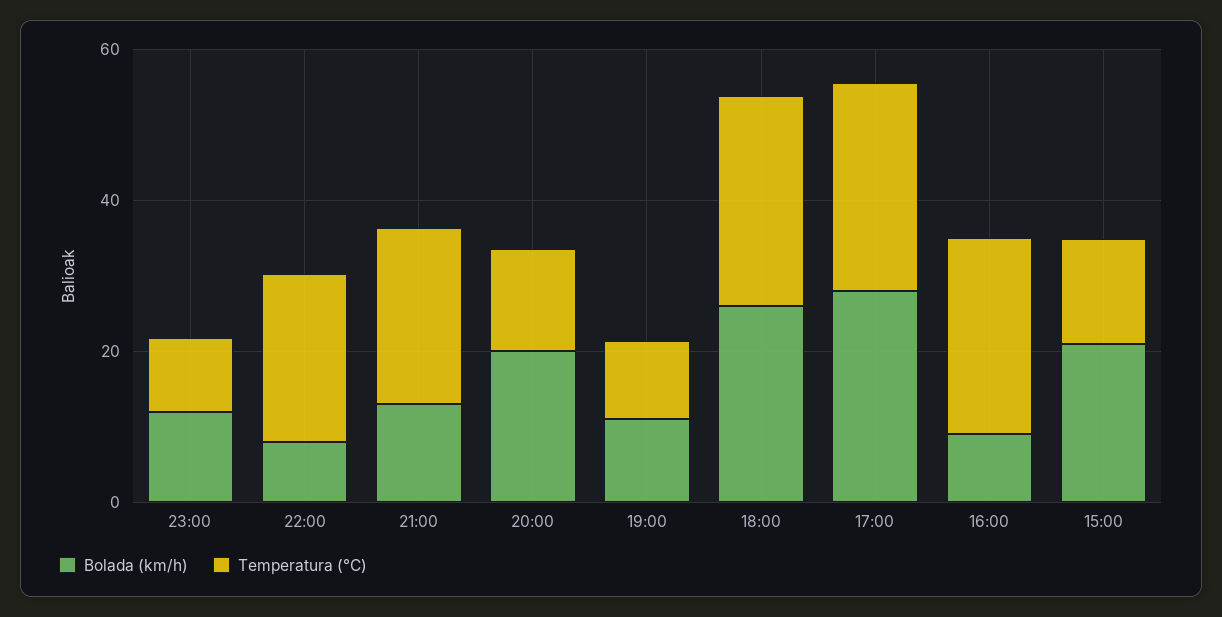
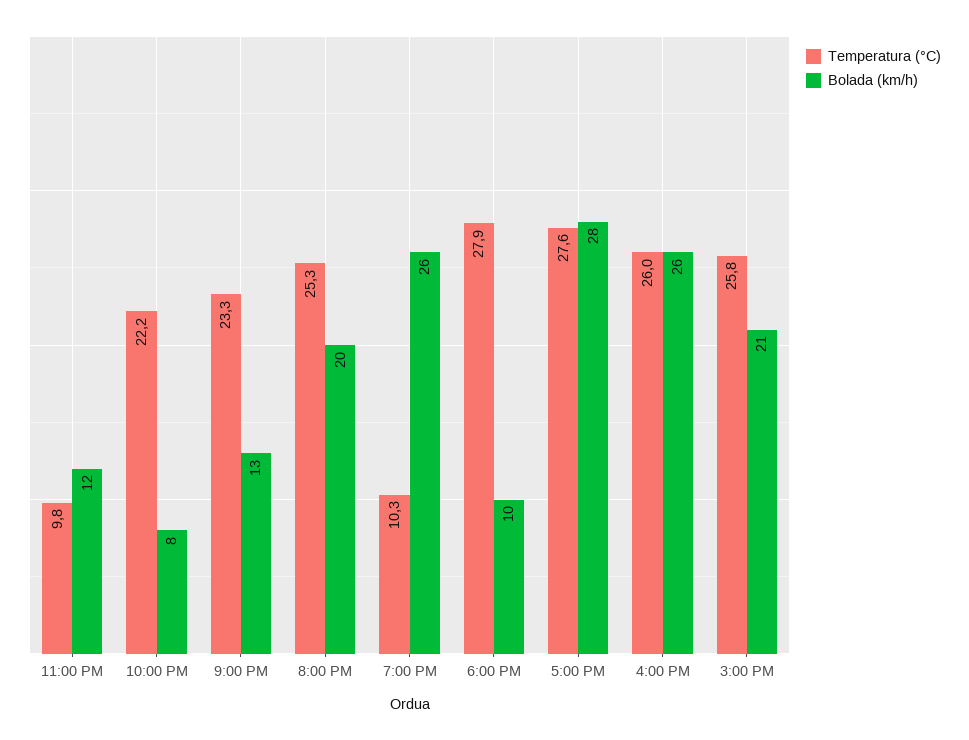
  {
    "Bolada (km/h)": {
      "23:00": 12,
      "22:00": 8,
      "21:00": 13,
      "20:00": 20,
-     "19:00": 10,
+     "19:00": 26,
-     "18:00": 25,
+     "18:00": 10,
      "17:00": 28,
-     "16:00": 10,
+     "16:00": 26,
      "15:00": 21
    },
    "Temperatura (°C)": {
      "23:00": 9.8,
      "22:00": 22.2,
      "21:00": 23.3,
-     "20:00": 15,
+     "20:00": 25.3,
      "19:00": 10.3,
      "18:00": 27.9,
      "17:00": 27.6,
      "16:00": 26,
-     "15:00": 15
+     "15:00": 25.8
    }
  }

